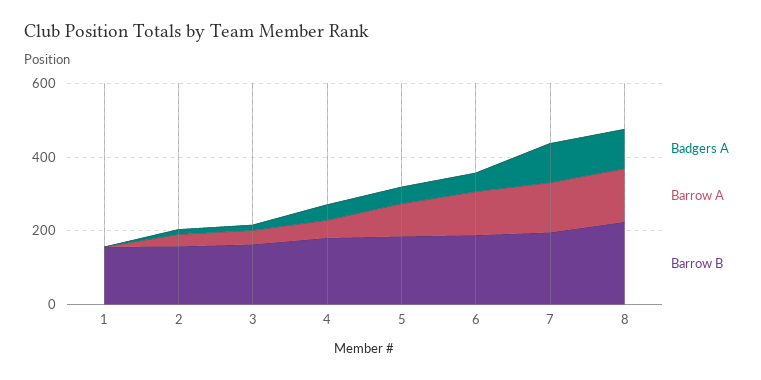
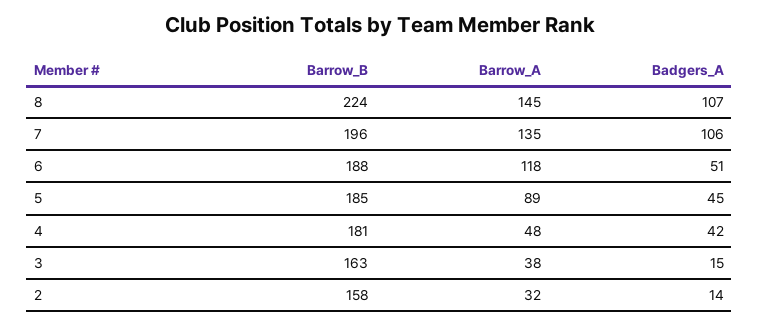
  {
    "Badgers A": {
-     "1": 0,
      "2": 14,
      "3": 15,
      "4": 42,
      "5": 45,
      "6": 51,
      "7": 106,
      "8": 107
    },
    "Barrow A": {
-     "1": 0,
      "2": 32,
      "3": 38,
      "4": 48,
      "5": 89,
      "6": 118,
      "7": 135,
      "8": 145
    },
    "Barrow B": {
-     "1": 150,
      "2": 158,
      "3": 163,
      "4": 181,
      "5": 185,
      "6": 188,
      "7": 196,
      "8": 224
    }
  }

